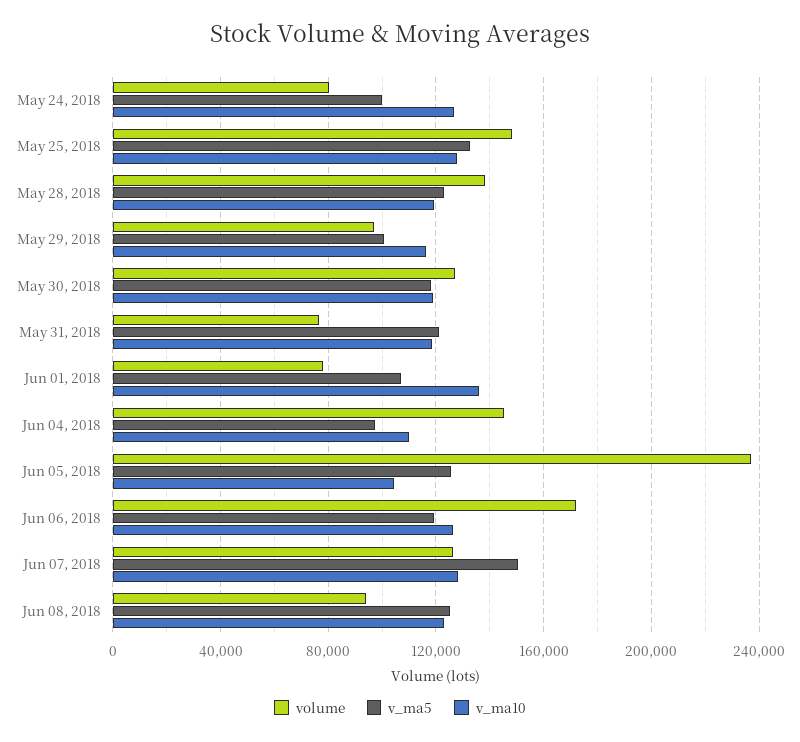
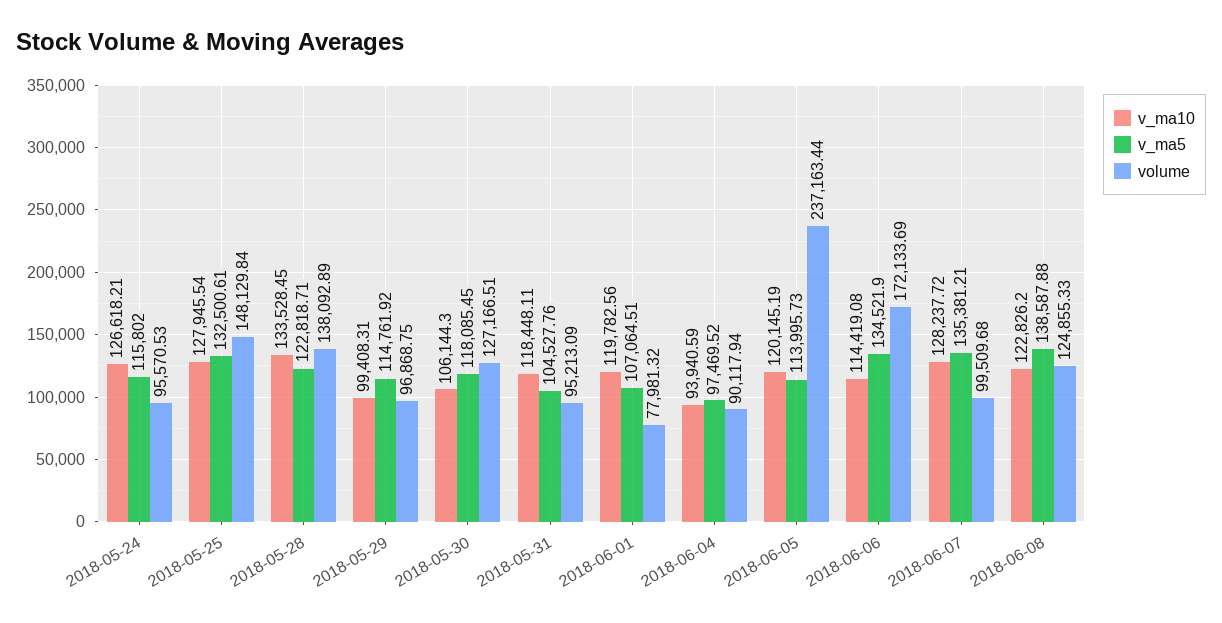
  {
    "volume": {
-     "May 24, 2018": 80000,
+     "May 24, 2018": 95570.53,
      "May 25, 2018": 148129.84,
      "May 28, 2018": 138092.89,
      "May 29, 2018": 96868.75,
      "May 30, 2018": 127166.51,
-     "May 31, 2018": 75000,
+     "May 31, 2018": 95213.09,
      "Jun 01, 2018": 77981.32,
-     "Jun 04, 2018": 145000,
+     "Jun 04, 2018": 90117.94,
      "Jun 05, 2018": 237163.44,
      "Jun 06, 2018": 172133.69,
-     "Jun 07, 2018": 125000,
+     "Jun 07, 2018": 99509.68,
-     "Jun 08, 2018": 95000
+     "Jun 08, 2018": 124855.33
    },
    "v_ma5": {
-     "May 24, 2018": 100000,
+     "May 24, 2018": 115802,
      "May 25, 2018": 132500.61,
      "May 28, 2018": 122818.71,
-     "May 29, 2018": 100000,
+     "May 29, 2018": 114761.92,
      "May 30, 2018": 118085.45,
-     "May 31, 2018": 120000,
+     "May 31, 2018": 104527.76,
      "Jun 01, 2018": 107064.51,
      "Jun 04, 2018": 97469.52,
-     "Jun 05, 2018": 125000,
+     "Jun 05, 2018": 113995.73,
-     "Jun 06, 2018": 120000,
+     "Jun 06, 2018": 134521.9,
-     "Jun 07, 2018": 150000,
+     "Jun 07, 2018": 135381.21,
-     "Jun 08, 2018": 125000
+     "Jun 08, 2018": 138587.88
    },
    "v_ma10": {
      "May 24, 2018": 126618.21,
      "May 25, 2018": 127945.54,
-     "May 28, 2018": 120000,
+     "May 28, 2018": 133528.45,
-     "May 29, 2018": 115000,
+     "May 29, 2018": 99408.31,
-     "May 30, 2018": 120000,
+     "May 30, 2018": 106144.3,
      "May 31, 2018": 118448.11,
-     "Jun 01, 2018": 135000,
+     "Jun 01, 2018": 119782.56,
-     "Jun 04, 2018": 110000,
+     "Jun 04, 2018": 93940.59,
-     "Jun 05, 2018": 105000,
+     "Jun 05, 2018": 120145.19,
-     "Jun 06, 2018": 125000,
+     "Jun 06, 2018": 114419.08,
      "Jun 07, 2018": 128237.72,
      "Jun 08, 2018": 122826.2
    }
  }

